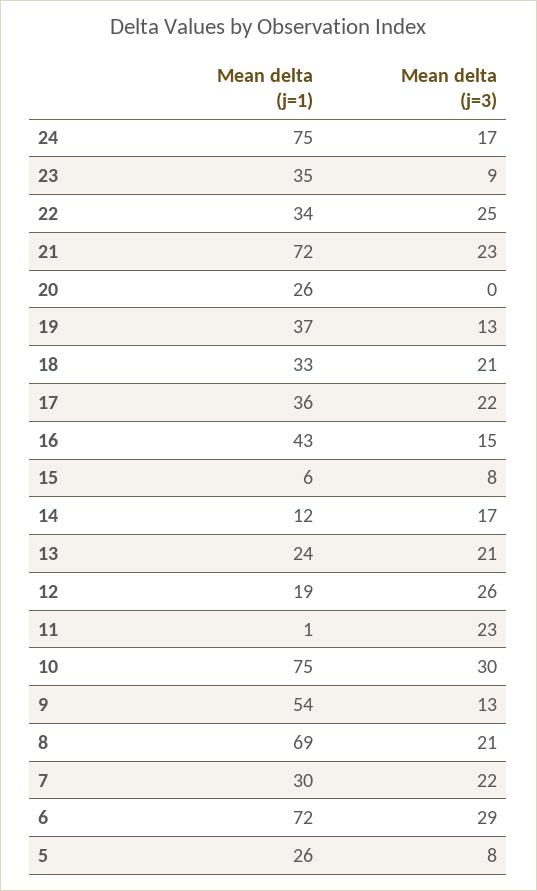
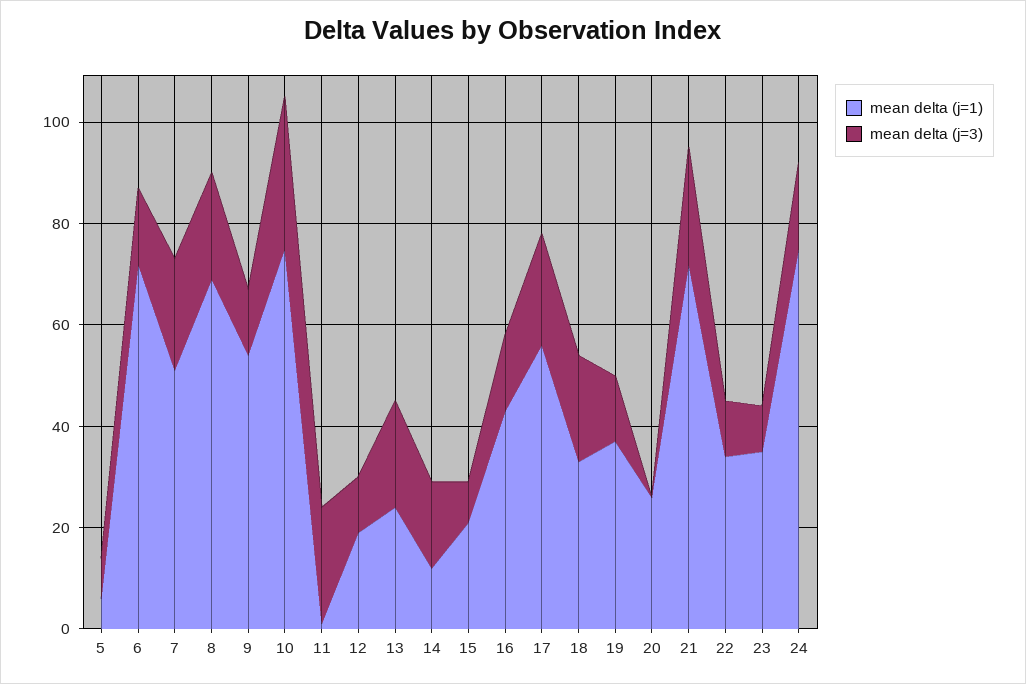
  {
    "Mean delta (j=1)": {
      "24": 75,
      "23": 35,
      "22": 34,
      "21": 72,
      "20": 26,
      "19": 37,
      "18": 33,
-     "17": 36,
+     "17": 55,
      "16": 43,
-     "15": 6,
+     "15": 20,
      "14": 12,
      "13": 24,
      "12": 19,
      "11": 1,
      "10": 75,
      "9": 54,
      "8": 69,
-     "7": 30,
+     "7": 50,
      "6": 72,
-     "5": 26
+     "5": 5
    },
    "Mean delta (j=3)": {
      "24": 17,
      "23": 9,
-     "22": 25,
+     "22": 10,
      "21": 23,
      "20": 0,
      "19": 13,
      "18": 21,
      "17": 22,
      "16": 15,
      "15": 8,
      "14": 17,
      "13": 21,
-     "12": 26,
+     "12": 10,
      "11": 23,
      "10": 30,
      "9": 13,
      "8": 21,
      "7": 22,
-     "6": 29,
+     "6": 15,
      "5": 8
    }
  }

